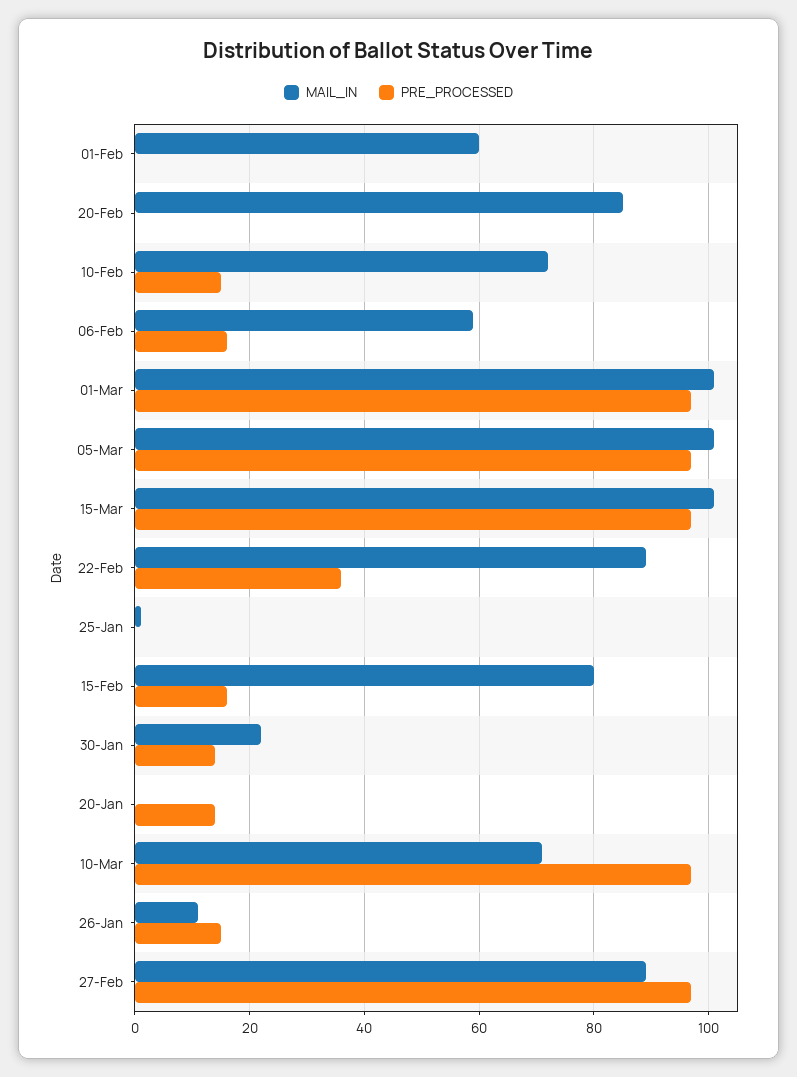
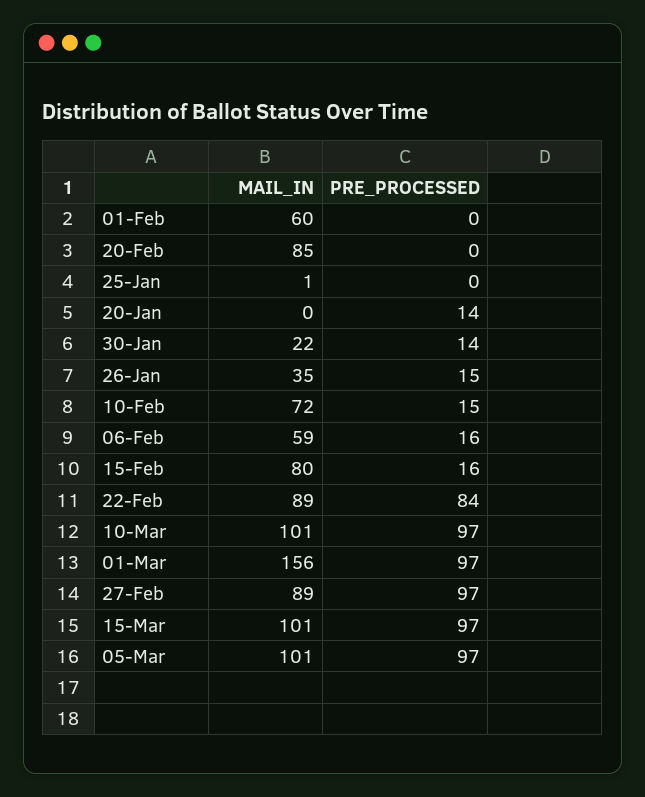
  {
    "MAIL_IN": {
      "01-Feb": 60,
      "20-Feb": 85,
      "10-Feb": 72,
      "06-Feb": 59,
-     "01-Mar": 100,
+     "01-Mar": 156,
      "05-Mar": 101,
      "15-Mar": 101,
      "22-Feb": 89,
      "25-Jan": 1,
      "15-Feb": 80,
      "30-Jan": 22,
      "20-Jan": 0,
-     "10-Mar": 70,
+     "10-Mar": 101,
-     "26-Jan": 10,
+     "26-Jan": 35,
      "27-Feb": 89
    },
    "PRE_PROCESSED": {
      "01-Feb": 0,
      "20-Feb": 0,
      "10-Feb": 15,
      "06-Feb": 16,
      "01-Mar": 97,
      "05-Mar": 97,
      "15-Mar": 97,
-     "22-Feb": 35,
+     "22-Feb": 84,
      "25-Jan": 0,
      "15-Feb": 16,
      "30-Jan": 14,
      "20-Jan": 14,
      "10-Mar": 97,
      "26-Jan": 15,
      "27-Feb": 97
    }
  }

